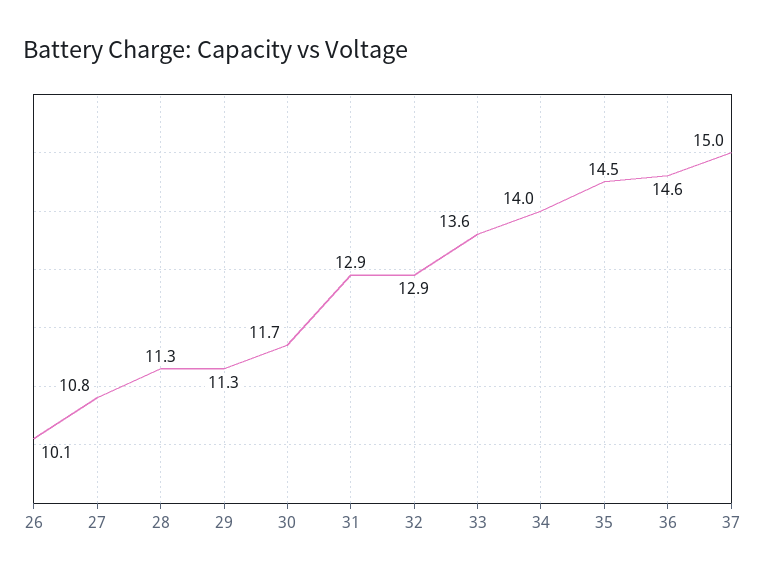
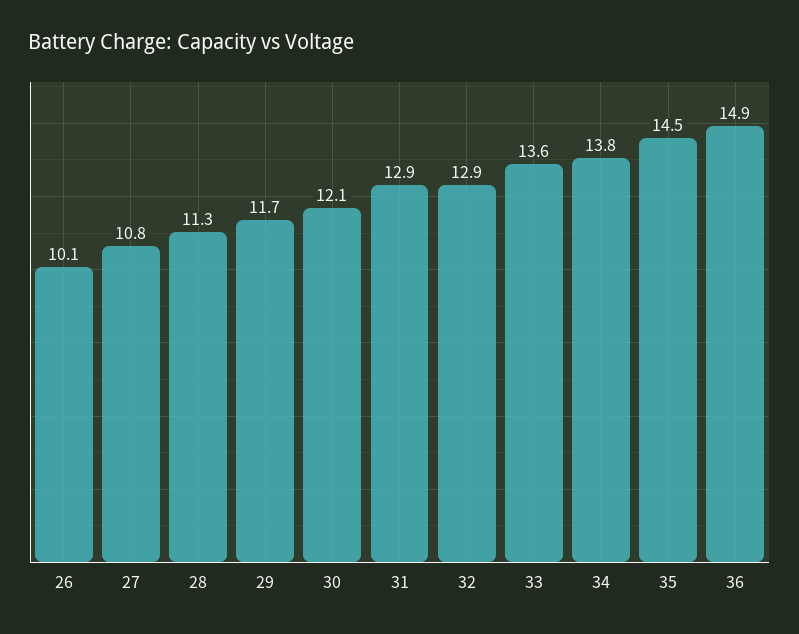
  {
    "26": 10.1,
    "27": 10.8,
    "28": 11.3,
-   "29": 11.3,
+   "29": 11.7,
-   "30": 11.7,
+   "30": 12.1,
    "31": 12.9,
    "32": 12.9,
    "33": 13.6,
-   "34": 14,
+   "34": 13.8,
    "35": 14.5,
-   "36": 14.6,
+   "36": 14.9
-   "37": 15
  }

